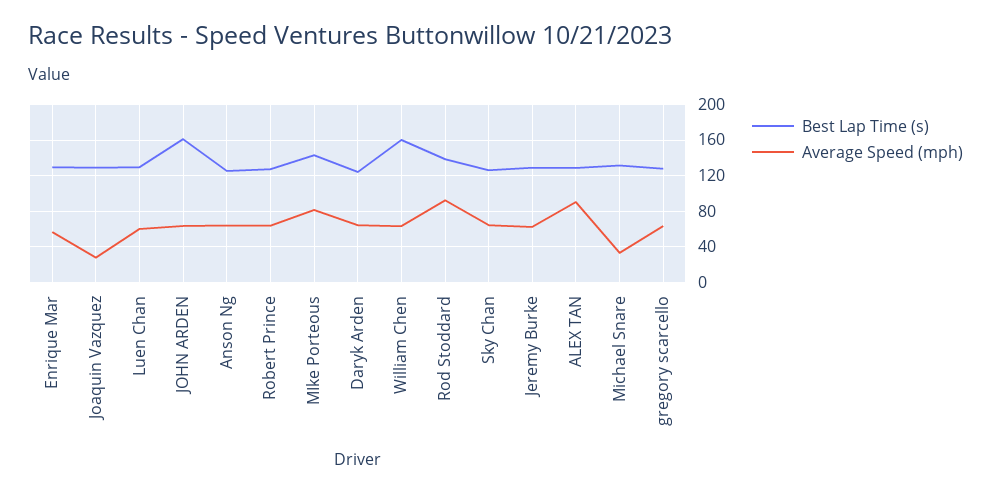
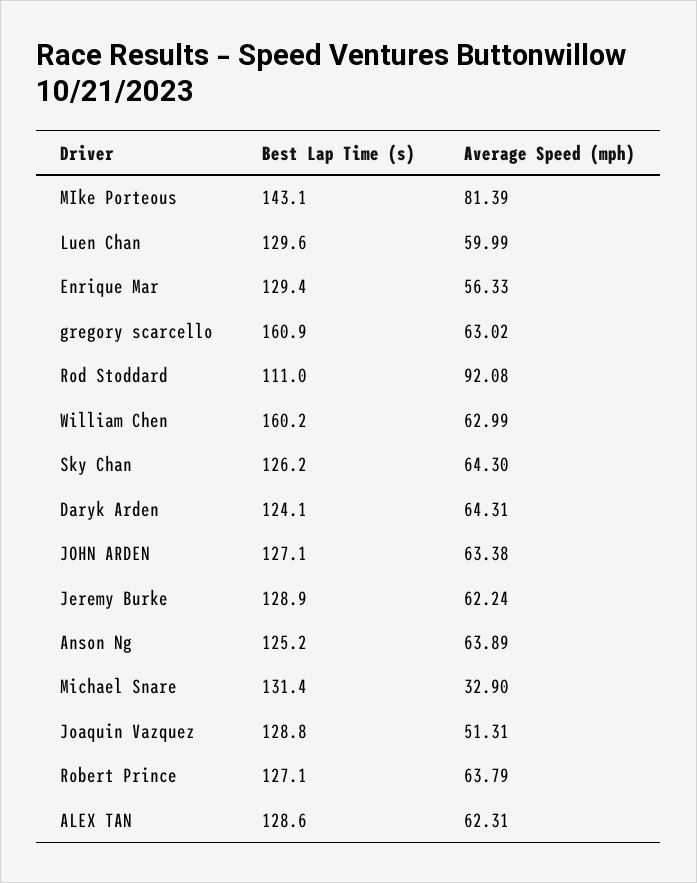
  {
    "Best Lap Time (s)": {
      "Enrique Mar": 129.4,
      "Joaquin Vazquez": 128.8,
      "Luen Chan": 129.6,
-     "JOHN ARDEN": 160,
+     "JOHN ARDEN": 127.1,
      "Anson Ng": 125.2,
      "Robert Prince": 127.1,
      "MIke Porteous": 143.1,
      "Daryk Arden": 124.1,
      "William Chen": 160.2,
-     "Rod Stoddard": 140,
+     "Rod Stoddard": 111,
      "Sky Chan": 126.2,
      "Jeremy Burke": 128.9,
      "ALEX TAN": 128.6,
      "Michael Snare": 131.4,
-     "gregory scarcello": 130
+     "gregory scarcello": 160.9
    },
    "Average Speed (mph)": {
      "Enrique Mar": 56.33,
-     "Joaquin Vazquez": 30,
+     "Joaquin Vazquez": 51.31,
      "Luen Chan": 59.99,
      "JOHN ARDEN": 63.38,
      "Anson Ng": 63.89,
      "Robert Prince": 63.79,
      "MIke Porteous": 81.39,
      "Daryk Arden": 64.31,
      "William Chen": 62.99,
      "Rod Stoddard": 92.08,
      "Sky Chan": 64.3,
      "Jeremy Burke": 62.24,
-     "ALEX TAN": 90,
+     "ALEX TAN": 62.31,
      "Michael Snare": 32.9,
      "gregory scarcello": 63.02
    }
  }

